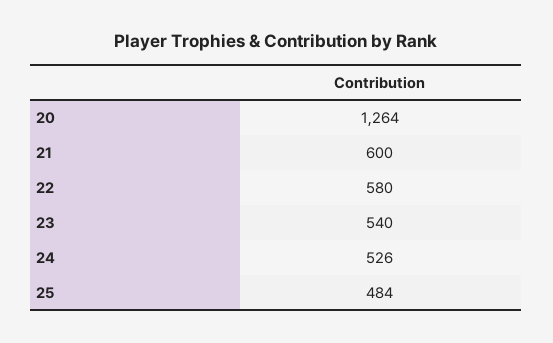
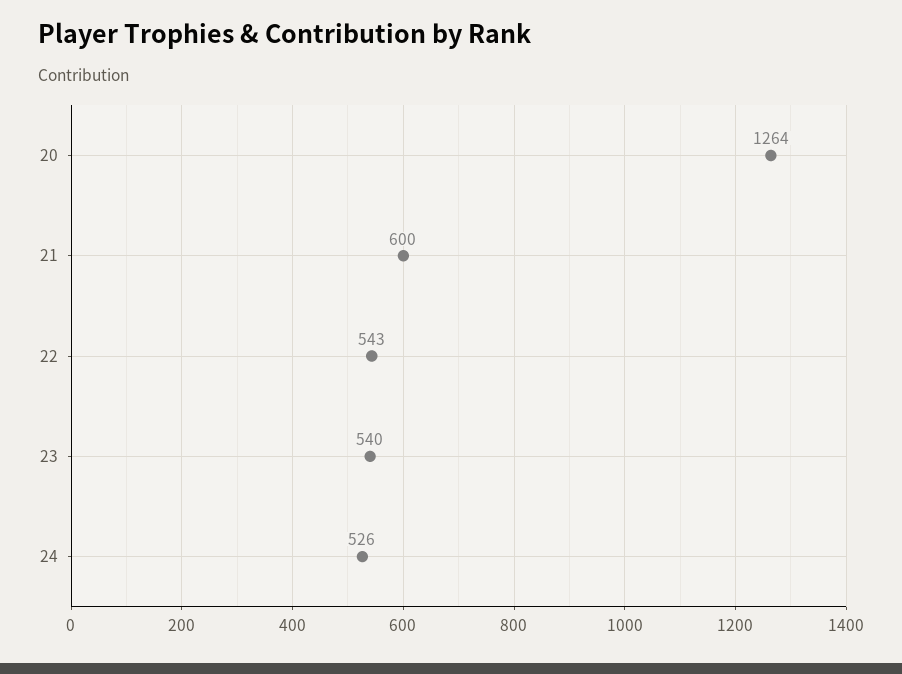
  {
    "20": 1264,
    "21": 600,
-   "22": 580,
+   "22": 543,
    "23": 540,
-   "24": 526,
+   "24": 526
-   "25": 484
  }

